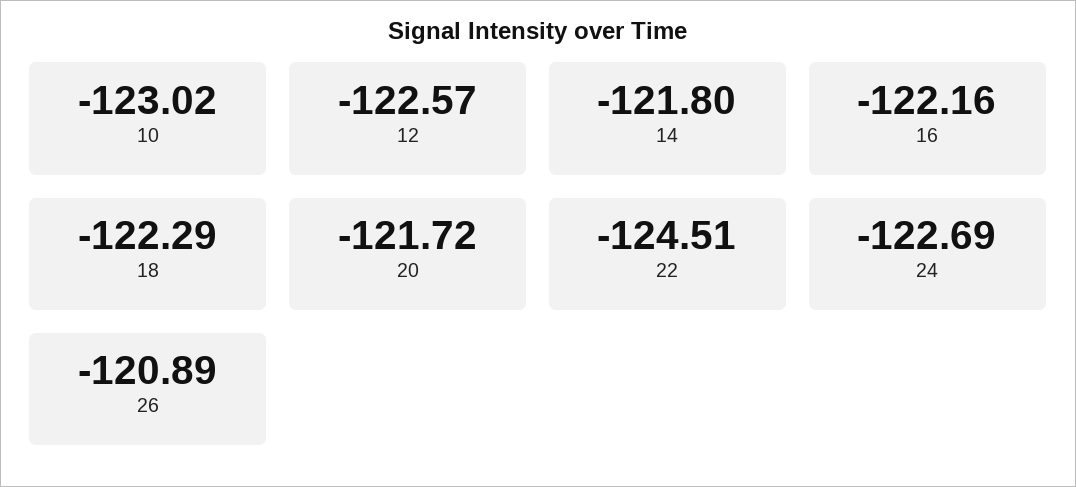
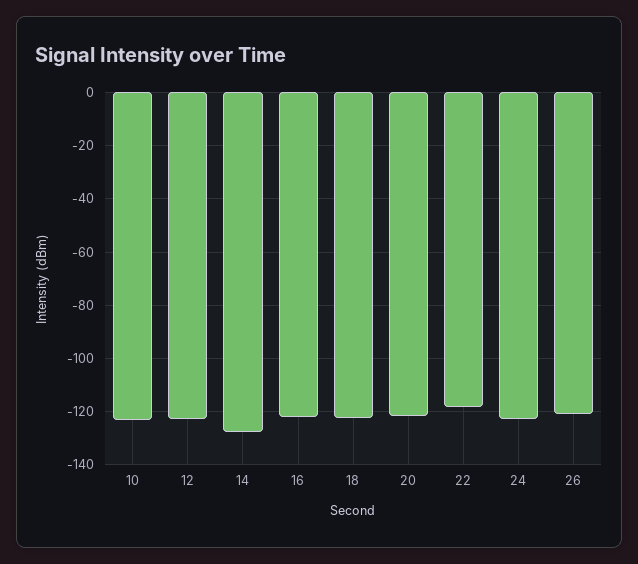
  {
    "10": -123.02,
    "12": -122.57,
-   "14": -121.8,
+   "14": -127.5,
    "16": -122.16,
    "18": -122.29,
    "20": -121.72,
-   "22": -124.51,
+   "22": -117.5,
    "24": -122.69,
    "26": -120.89
  }

